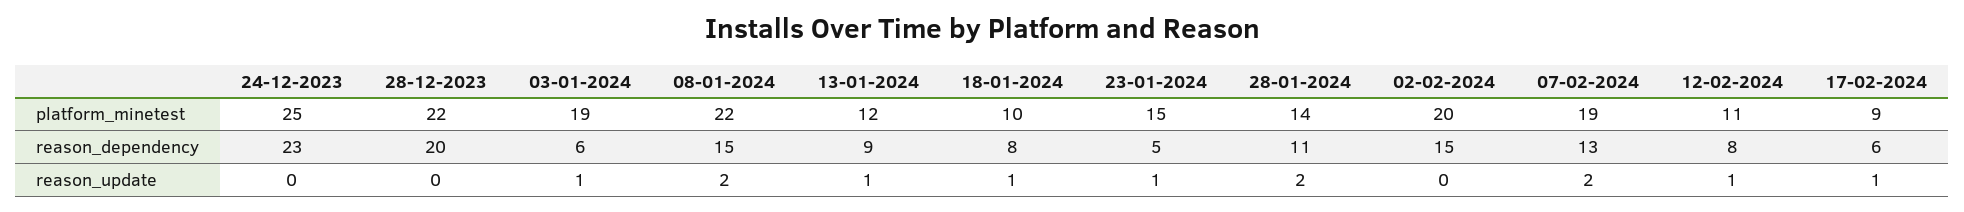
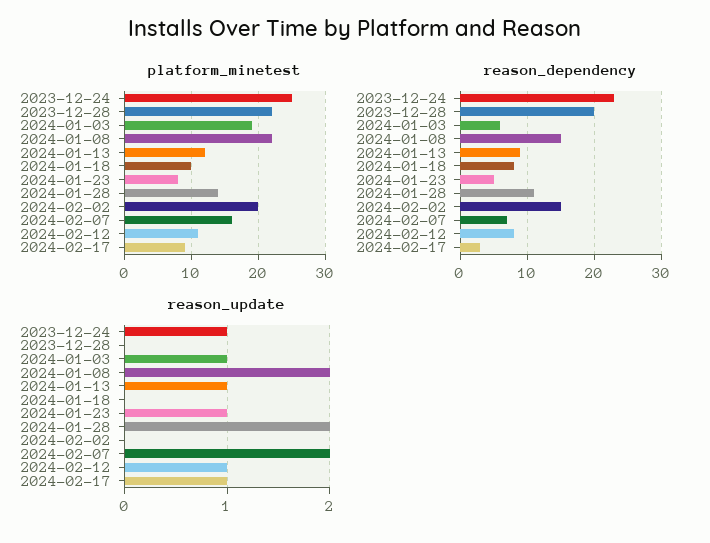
  {
    "platform_minetest": {
      "24-12-2023": 25,
      "28-12-2023": 22,
      "03-01-2024": 19,
      "08-01-2024": 22,
      "13-01-2024": 12,
      "18-01-2024": 10,
-     "23-01-2024": 15,
+     "23-01-2024": 8,
      "28-01-2024": 14,
      "02-02-2024": 20,
-     "07-02-2024": 19,
+     "07-02-2024": 16,
      "12-02-2024": 11,
      "17-02-2024": 9
    },
    "reason_dependency": {
      "24-12-2023": 23,
      "28-12-2023": 20,
      "03-01-2024": 6,
      "08-01-2024": 15,
      "13-01-2024": 9,
      "18-01-2024": 8,
      "23-01-2024": 5,
      "28-01-2024": 11,
      "02-02-2024": 15,
-     "07-02-2024": 13,
+     "07-02-2024": 7,
      "12-02-2024": 8,
-     "17-02-2024": 6
+     "17-02-2024": 3
    },
    "reason_update": {
-     "24-12-2023": 0,
+     "24-12-2023": 1,
      "28-12-2023": 0,
      "03-01-2024": 1,
      "08-01-2024": 2,
      "13-01-2024": 1,
-     "18-01-2024": 1,
+     "18-01-2024": 0,
      "23-01-2024": 1,
      "28-01-2024": 2,
      "02-02-2024": 0,
      "07-02-2024": 2,
      "12-02-2024": 1,
      "17-02-2024": 1
    }
  }

